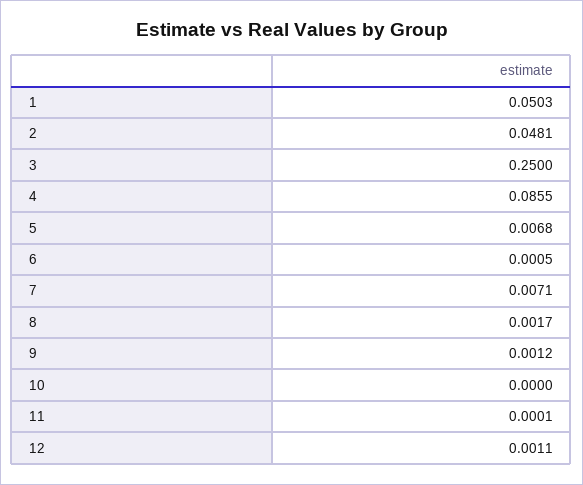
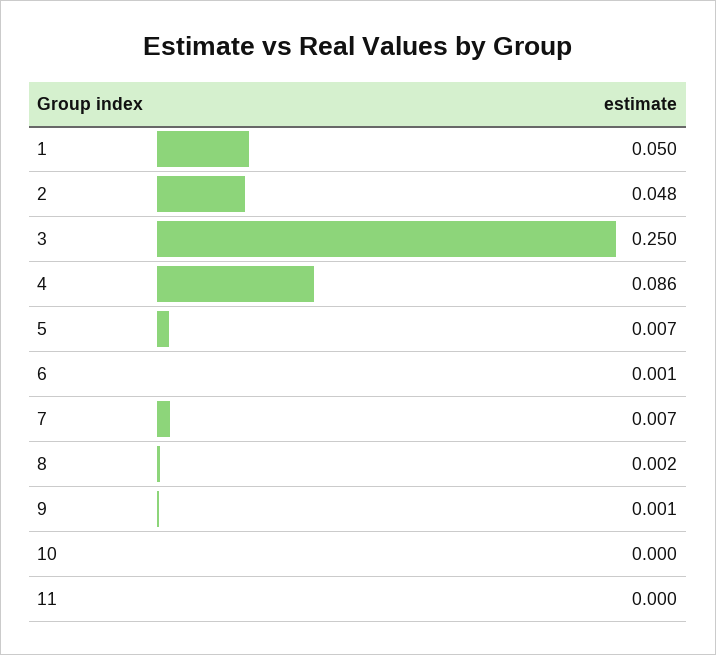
  {
    "1": 0.0503,
    "2": 0.0481,
    "3": 0.25,
    "4": 0.0855,
    "5": 0.0068,
    "6": 0.0005,
    "7": 0.0071,
    "8": 0.0017,
    "9": 0.0012,
    "10": 0,
-   "11": 0.0001,
+   "11": 0.0001
-   "12": 0.0011
  }

